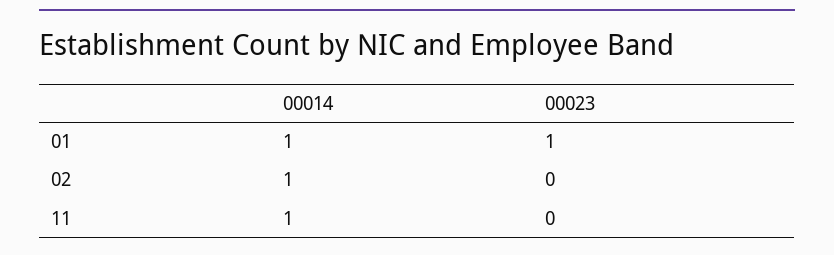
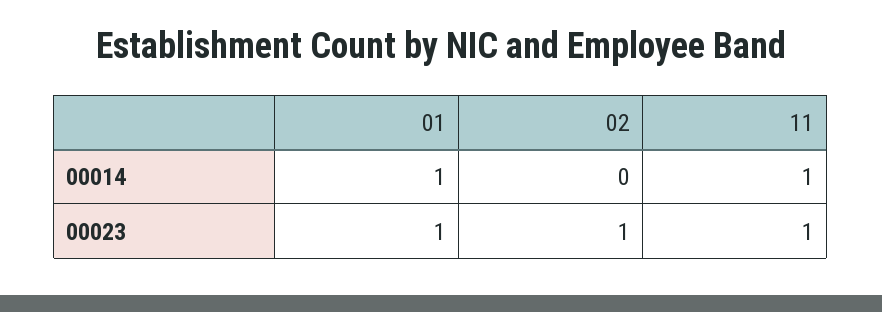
  {
    "00014": {
      "01": 1,
-     "02": 1,
+     "02": 0,
      "11": 1
    },
    "00023": {
      "01": 1,
-     "02": 0,
+     "02": 1,
-     "11": 0
+     "11": 1
    }
  }

